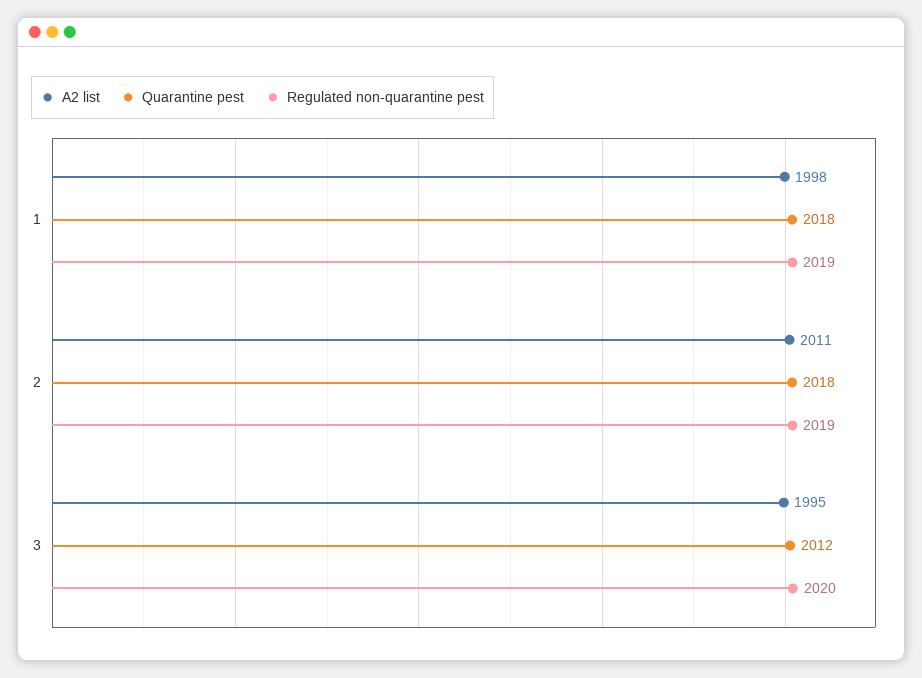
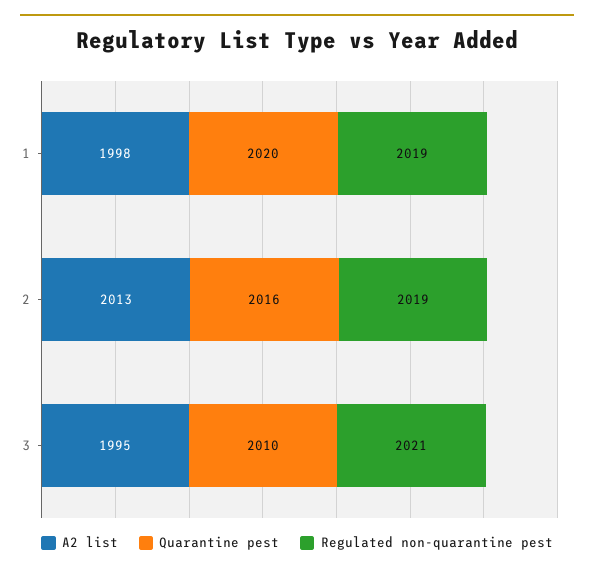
  {
    "A2 list": {
      "1": 1998,
-     "2": 2011,
+     "2": 2013,
      "3": 1995
    },
    "Quarantine pest": {
-     "1": 2018,
+     "1": 2020,
-     "2": 2018,
+     "2": 2016,
-     "3": 2012
+     "3": 2010
    },
    "Regulated non-quarantine pest": {
      "1": 2019,
      "2": 2019,
-     "3": 2020
+     "3": 2021
    }
  }

